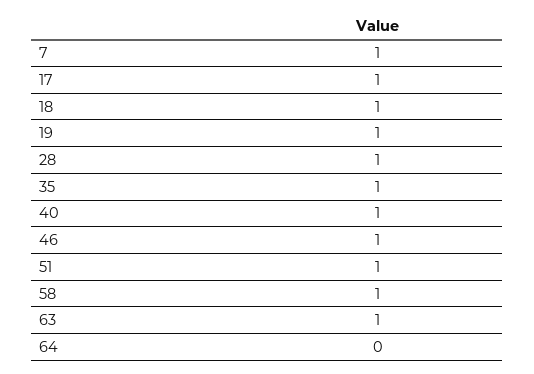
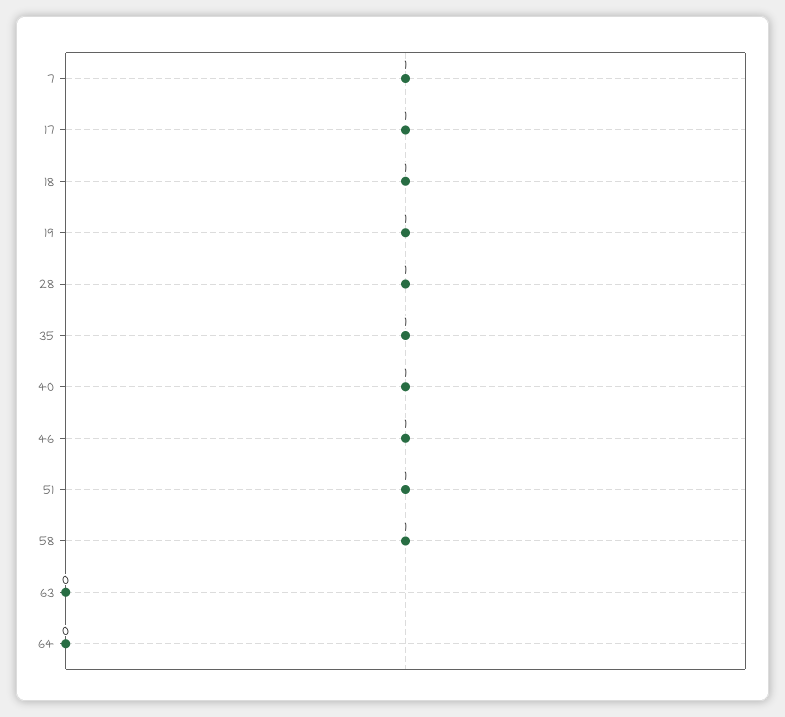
  {
    "7": 1,
    "17": 1,
    "18": 1,
    "19": 1,
    "28": 1,
    "35": 1,
    "40": 1,
    "46": 1,
    "51": 1,
    "58": 1,
-   "63": 1,
+   "63": 0,
    "64": 0
  }

